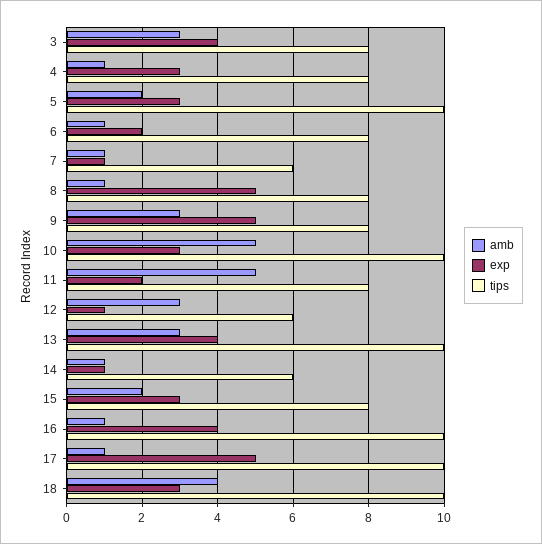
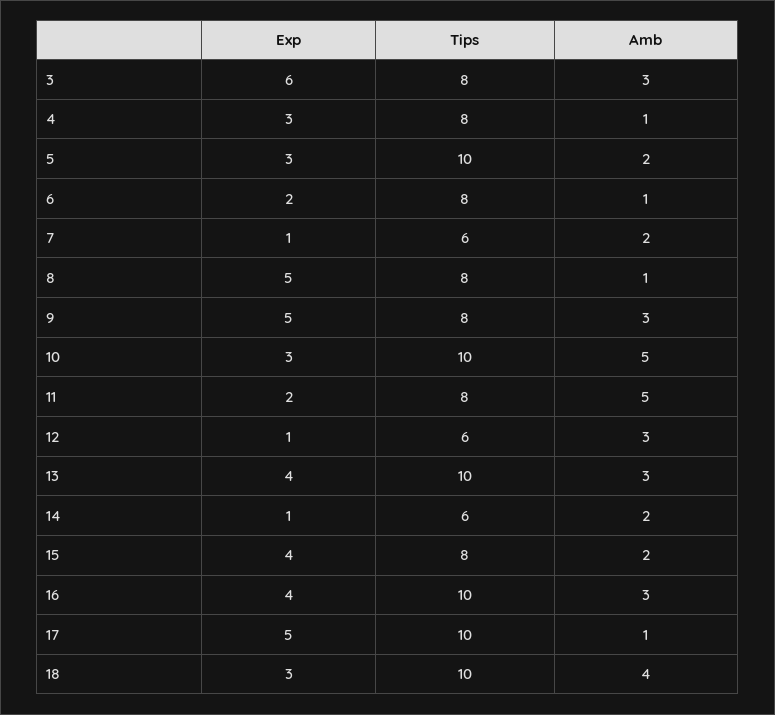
  {
    "amb": {
      "3": 3,
      "4": 1,
      "5": 2,
      "6": 1,
-     "7": 1,
+     "7": 2,
      "8": 1,
      "9": 3,
      "10": 5,
      "11": 5,
      "12": 3,
      "13": 3,
-     "14": 1,
+     "14": 2,
      "15": 2,
-     "16": 1,
+     "16": 3,
      "17": 1,
      "18": 4
    },
    "exp": {
-     "3": 4,
+     "3": 6,
      "4": 3,
      "5": 3,
      "6": 2,
      "7": 1,
      "8": 5,
      "9": 5,
      "10": 3,
      "11": 2,
      "12": 1,
      "13": 4,
      "14": 1,
-     "15": 3,
+     "15": 4,
      "16": 4,
      "17": 5,
      "18": 3
    },
    "tips": {
      "3": 8,
      "4": 8,
      "5": 10,
      "6": 8,
      "7": 6,
      "8": 8,
      "9": 8,
      "10": 10,
      "11": 8,
      "12": 6,
      "13": 10,
      "14": 6,
      "15": 8,
      "16": 10,
      "17": 10,
      "18": 10
    }
  }

